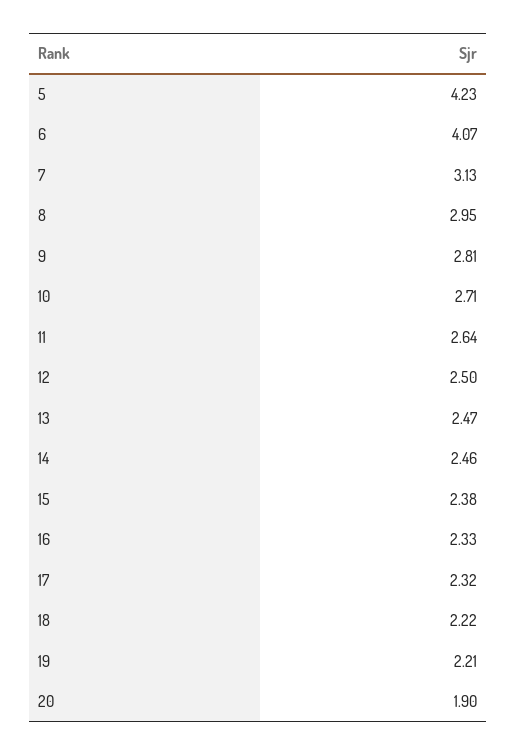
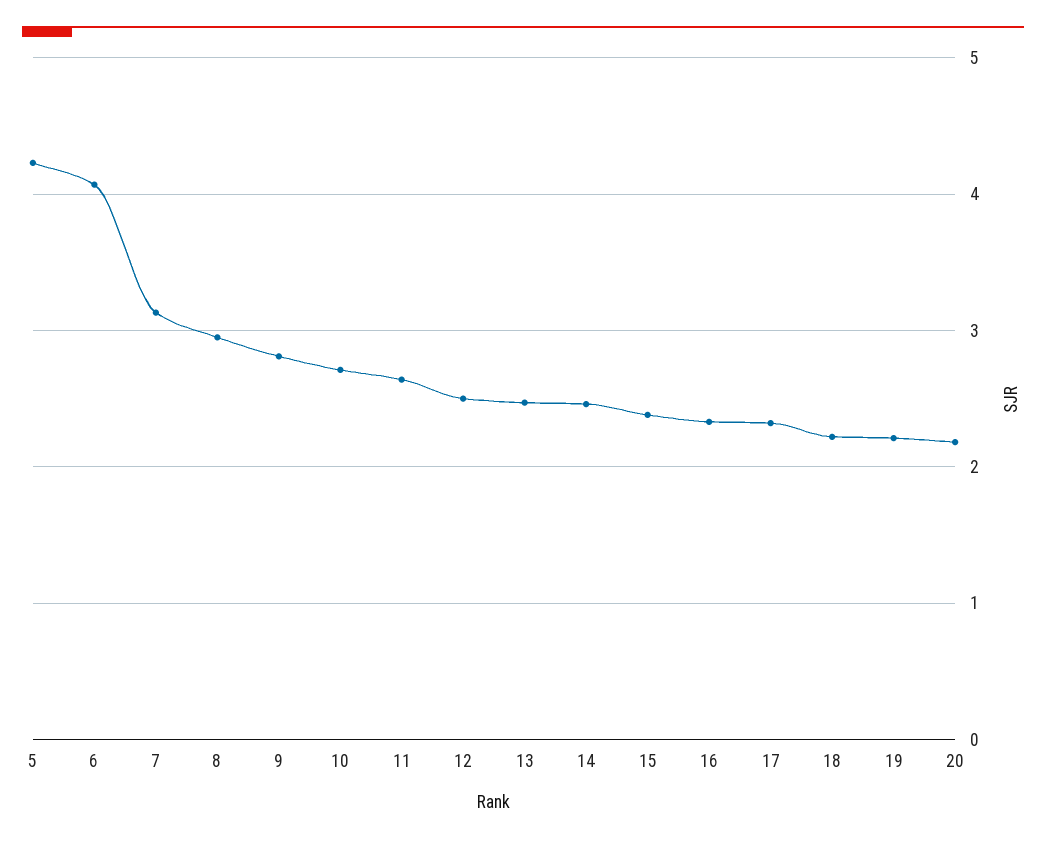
  {
    "5": 4.23,
    "6": 4.07,
    "7": 3.13,
    "8": 2.95,
    "9": 2.81,
    "10": 2.71,
    "11": 2.64,
    "12": 2.5,
    "13": 2.47,
    "14": 2.46,
    "15": 2.38,
    "16": 2.33,
    "17": 2.32,
    "18": 2.22,
    "19": 2.21,
-   "20": 1.9
+   "20": 2.2
  }

